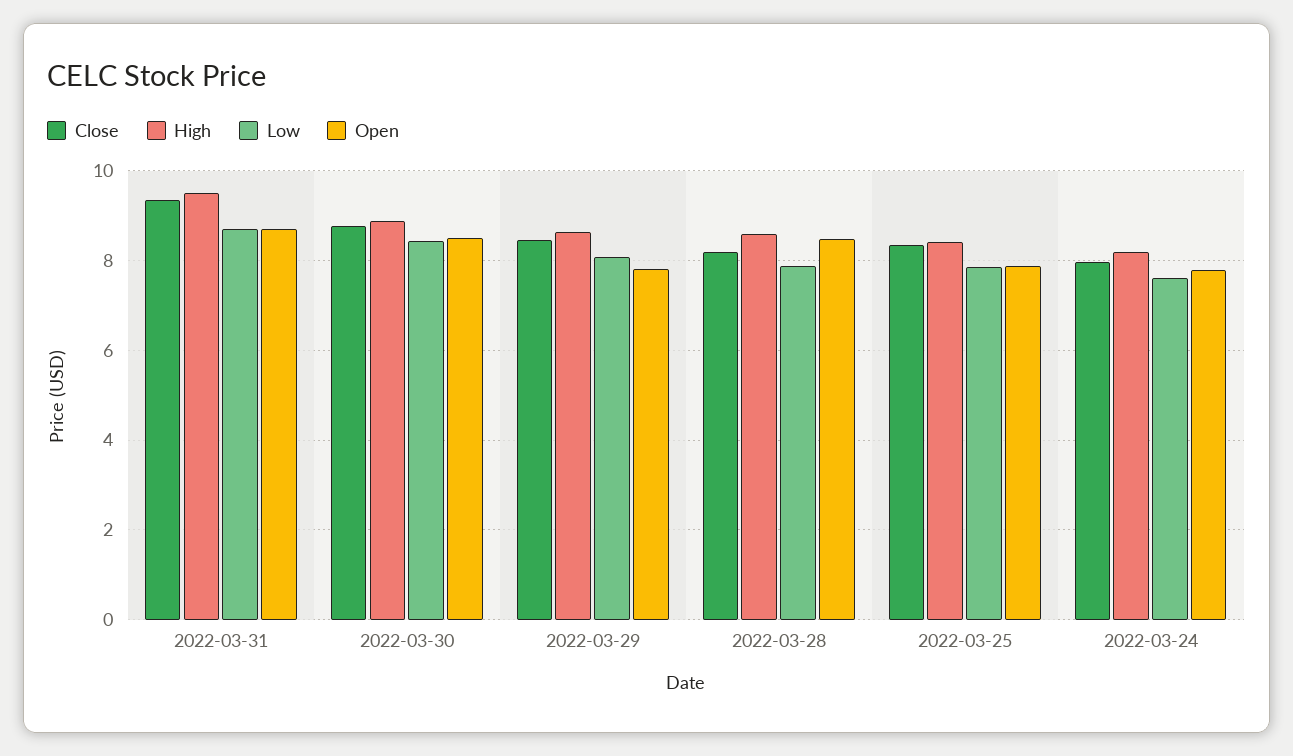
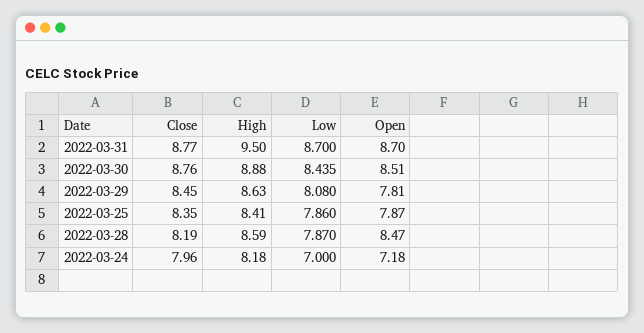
  {
    "Close": {
-     "2022-03-31": 9.4,
+     "2022-03-31": 8.77,
      "2022-03-30": 8.76,
      "2022-03-29": 8.45,
      "2022-03-28": 8.19,
      "2022-03-25": 8.35,
      "2022-03-24": 7.96
    },
    "High": {
      "2022-03-31": 9.5,
      "2022-03-30": 8.88,
      "2022-03-29": 8.63,
      "2022-03-28": 8.59,
      "2022-03-25": 8.41,
      "2022-03-24": 8.18
    },
    "Low": {
      "2022-03-31": 8.7,
      "2022-03-30": 8.435,
      "2022-03-29": 8.08,
      "2022-03-28": 7.87,
      "2022-03-25": 7.86,
-     "2022-03-24": 7.6
+     "2022-03-24": 7
    },
    "Open": {
      "2022-03-31": 8.7,
      "2022-03-30": 8.51,
      "2022-03-29": 7.81,
      "2022-03-28": 8.47,
      "2022-03-25": 7.87,
-     "2022-03-24": 7.8
+     "2022-03-24": 7.18
    }
  }

